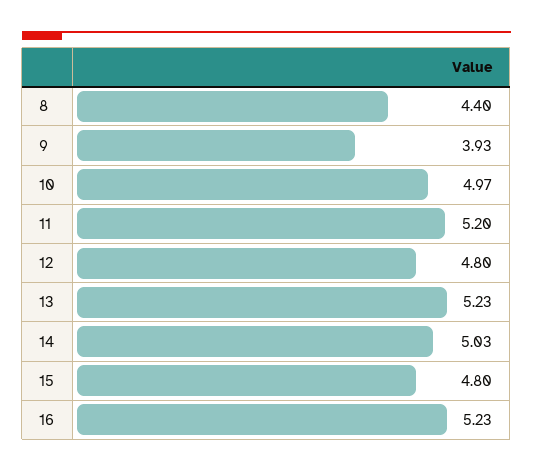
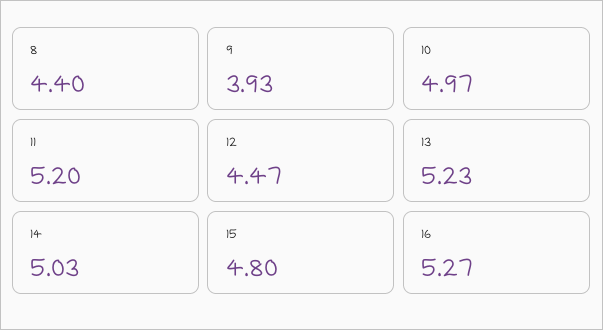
  {
    "8": 4.4,
    "9": 3.93,
    "10": 4.97,
    "11": 5.2,
-   "12": 4.8,
+   "12": 4.47,
    "13": 5.23,
    "14": 5.03,
    "15": 4.8,
-   "16": 5.23
+   "16": 5.27
  }

